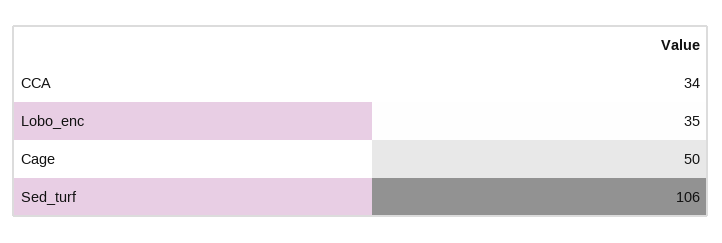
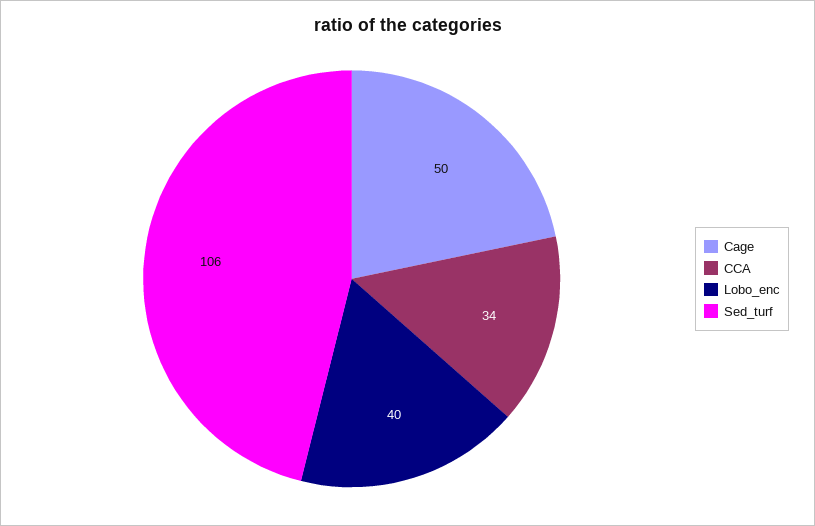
  {
    "CCA": 34,
-   "Lobo_enc": 35,
+   "Lobo_enc": 40,
    "Cage": 50,
    "Sed_turf": 106
  }

